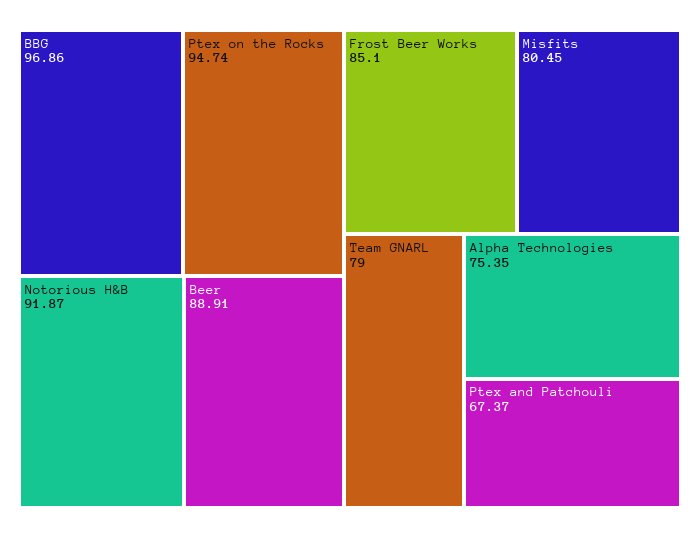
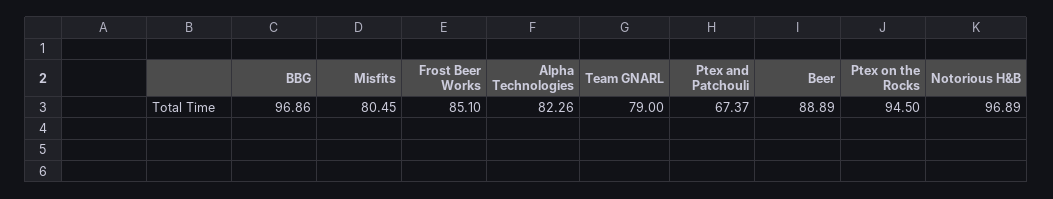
  {
    "BBG": 96.86,
-   "Ptex on the Rocks": 94.74,
+   "Ptex on the Rocks": 94.5,
-   "Notorious H&B": 91.87,
+   "Notorious H&B": 96.89,
-   "Beer": 88.91,
+   "Beer": 88.89,
    "Frost Beer Works": 85.1,
    "Misfits": 80.45,
    "Team GNARL": 79,
-   "Alpha Technologies": 75.35,
+   "Alpha Technologies": 82.26,
    "Ptex and Patchouli": 67.37
  }

